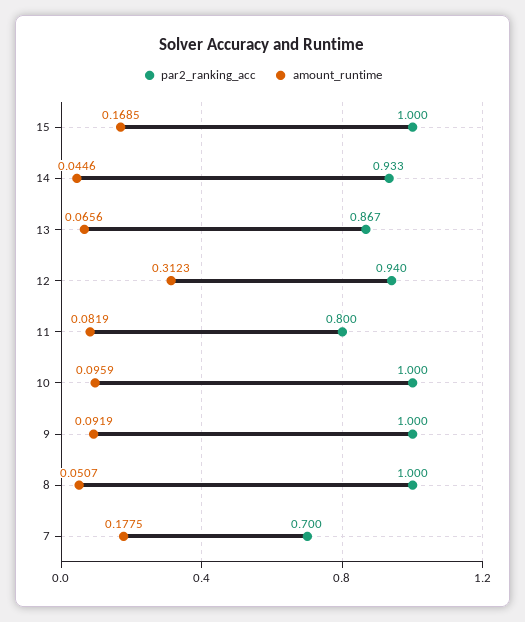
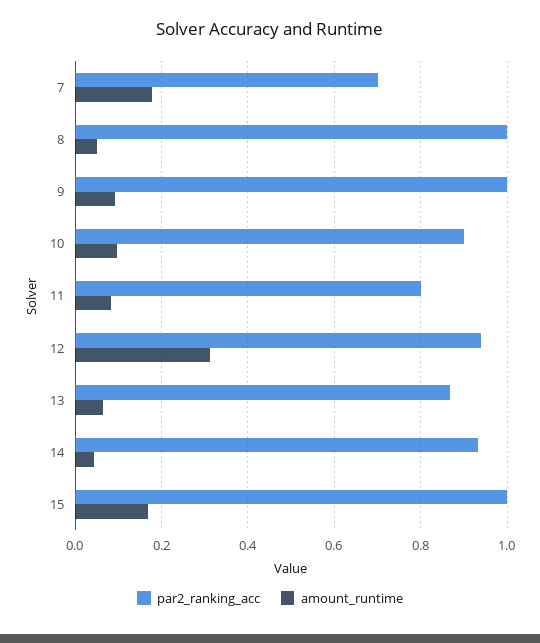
  {
    "par2_ranking_acc": {
      "15": 1,
      "14": 0.933,
      "13": 0.867,
      "12": 0.94,
      "11": 0.8,
-     "10": 1,
+     "10": 0.9,
      "9": 1,
      "8": 1,
      "7": 0.7
    },
    "amount_runtime": {
      "15": 0.1685,
      "14": 0.0446,
      "13": 0.0656,
      "12": 0.3123,
      "11": 0.0819,
      "10": 0.0959,
      "9": 0.0919,
      "8": 0.0507,
      "7": 0.1775
    }
  }

